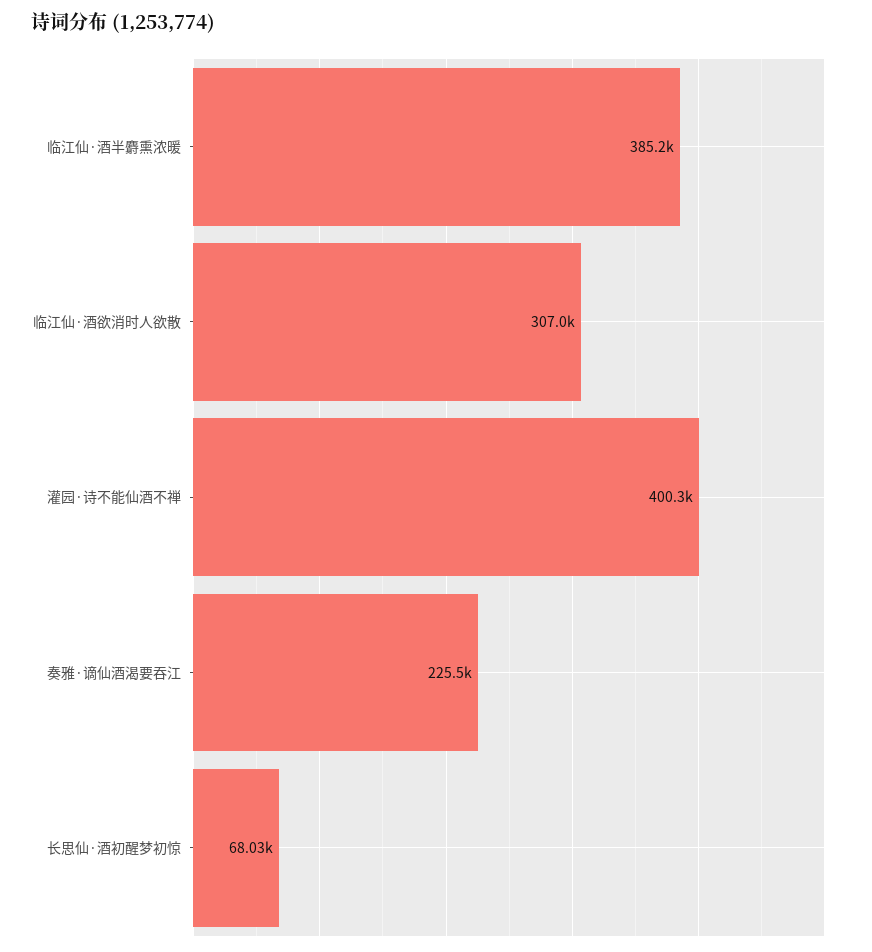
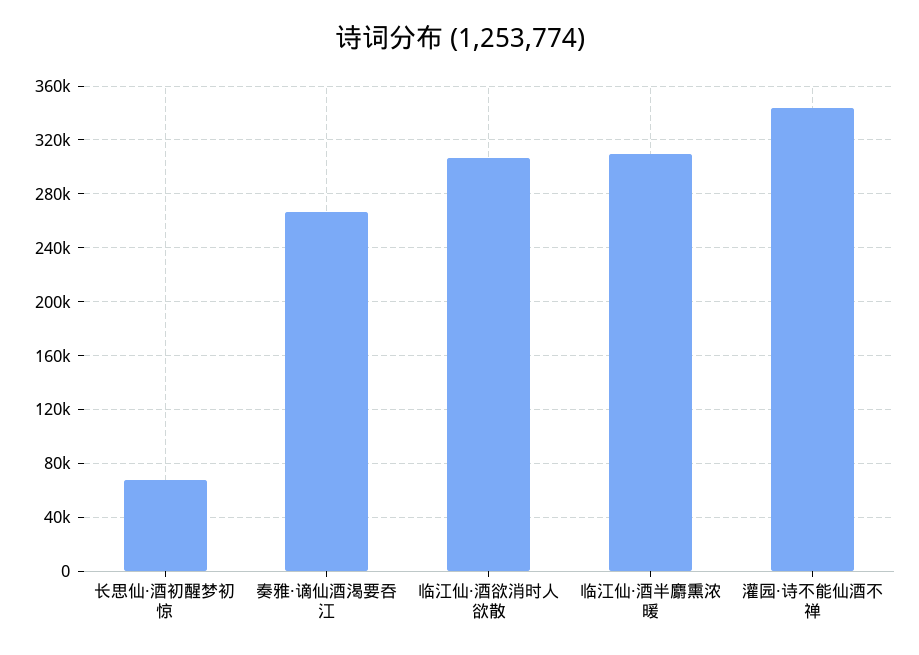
  {
-   "临江仙·酒半麝熏浓暖": 385200,
+   "临江仙·酒半麝熏浓暖": 310000,
    "临江仙·酒欲消时人欲散": 307000,
-   "灌园·诗不能仙酒不禅": 400300,
+   "灌园·诗不能仙酒不禅": 345000,
-   "奏雅·谪仙酒渴要吞江": 225500,
+   "奏雅·谪仙酒渴要吞江": 265000,
    "长思仙·酒初醒梦初惊": 68030
  }

